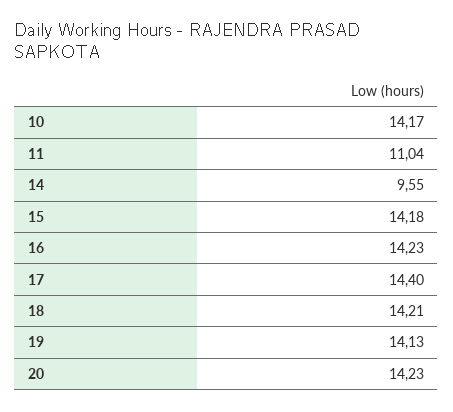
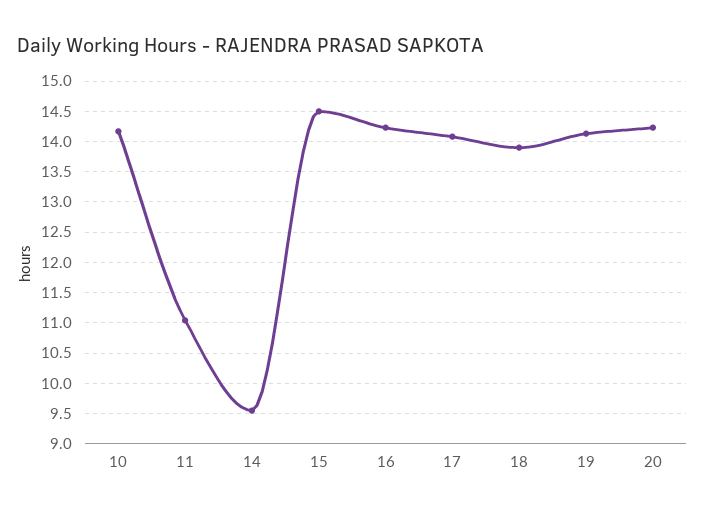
  {
    "10": 14.17,
    "11": 11.04,
    "14": 9.55,
-   "15": 14.18,
+   "15": 14.5,
    "16": 14.23,
-   "17": 14.4,
+   "17": 14.1,
-   "18": 14.21,
+   "18": 13.9,
    "19": 14.13,
    "20": 14.23
  }

